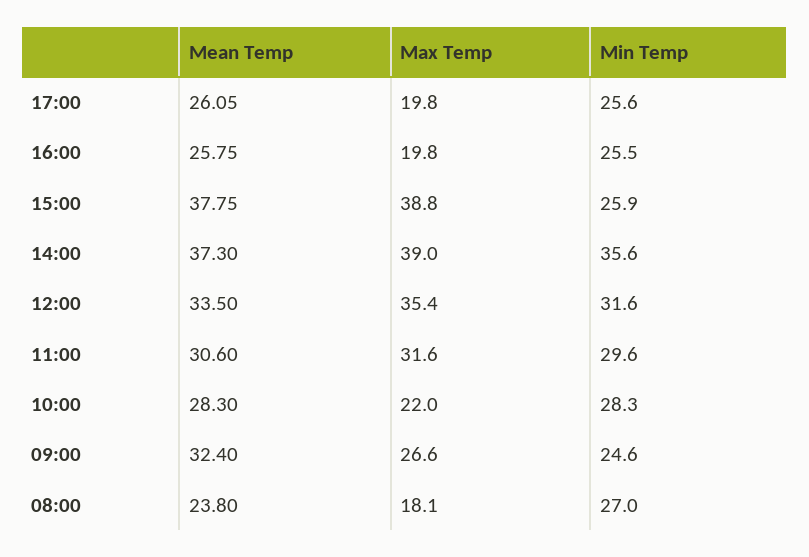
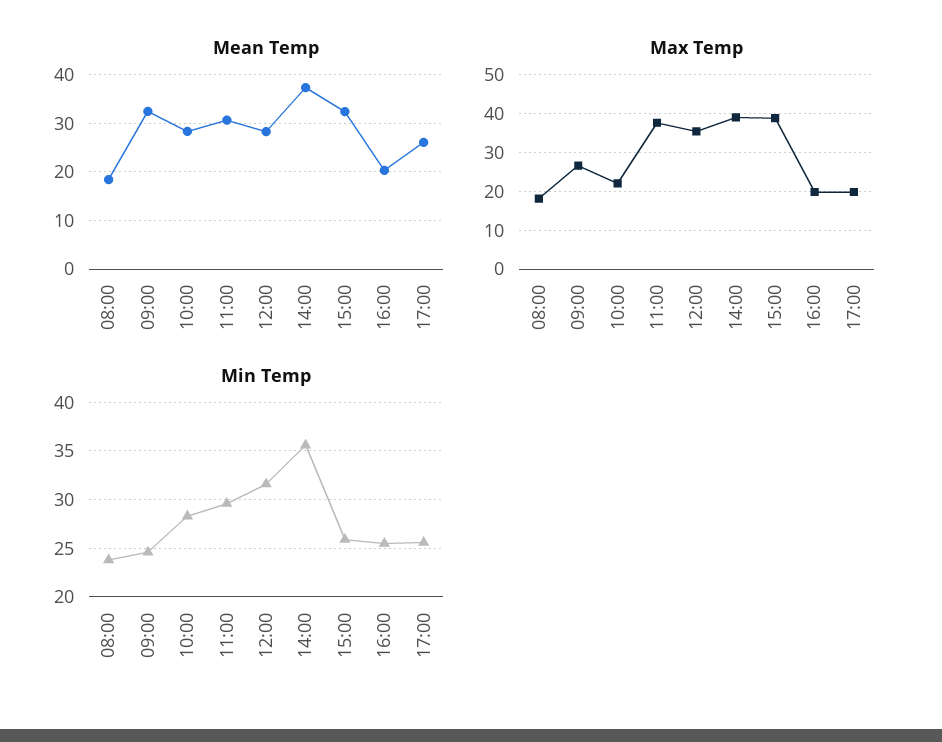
  {
    "Mean Temp": {
      "17:00": 26.05,
-     "16:00": 25.75,
+     "16:00": 20,
-     "15:00": 37.75,
+     "15:00": 32,
      "14:00": 37.3,
-     "12:00": 33.5,
+     "12:00": 28,
      "11:00": 30.6,
      "10:00": 28.3,
      "09:00": 32.4,
-     "08:00": 23.8
+     "08:00": 18
    },
    "Max Temp": {
      "17:00": 19.8,
      "16:00": 19.8,
      "15:00": 38.8,
      "14:00": 39,
      "12:00": 35.4,
-     "11:00": 31.6,
+     "11:00": 38,
      "10:00": 22,
      "09:00": 26.6,
      "08:00": 18.1
    },
    "Min Temp": {
      "17:00": 25.6,
      "16:00": 25.5,
      "15:00": 25.9,
      "14:00": 35.6,
      "12:00": 31.6,
      "11:00": 29.6,
      "10:00": 28.3,
      "09:00": 24.6,
-     "08:00": 27
+     "08:00": 24
    }
  }

